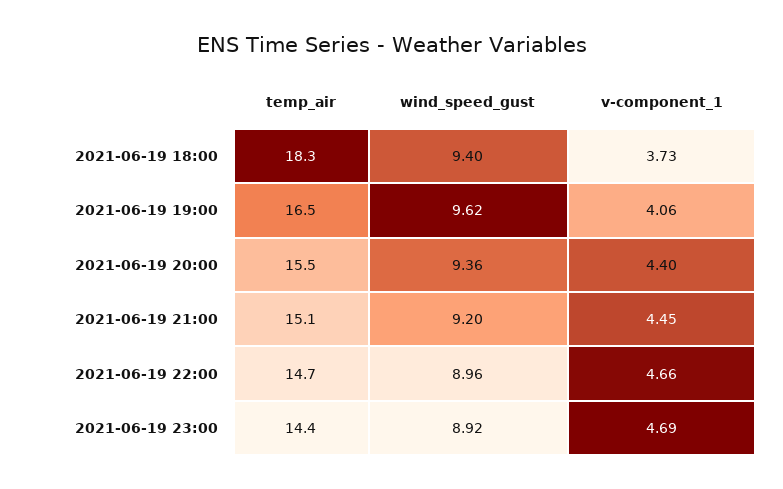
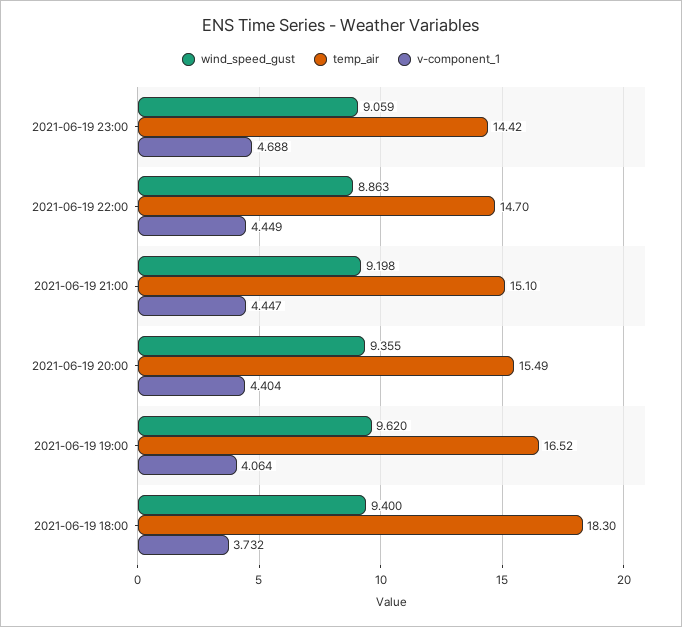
  {
    "temp_air": {
      "2021-06-19 18:00": 18.3,
      "2021-06-19 19:00": 16.52,
      "2021-06-19 20:00": 15.49,
      "2021-06-19 21:00": 15.1,
      "2021-06-19 22:00": 14.7,
      "2021-06-19 23:00": 14.42
    },
    "wind_speed_gust": {
      "2021-06-19 18:00": 9.4,
      "2021-06-19 19:00": 9.62,
      "2021-06-19 20:00": 9.355,
      "2021-06-19 21:00": 9.198,
-     "2021-06-19 22:00": 8.96,
+     "2021-06-19 22:00": 8.863,
-     "2021-06-19 23:00": 8.92
+     "2021-06-19 23:00": 9.059
    },
    "v-component_1": {
      "2021-06-19 18:00": 3.732,
      "2021-06-19 19:00": 4.064,
      "2021-06-19 20:00": 4.404,
      "2021-06-19 21:00": 4.447,
-     "2021-06-19 22:00": 4.66,
+     "2021-06-19 22:00": 4.449,
      "2021-06-19 23:00": 4.688
    }
  }

